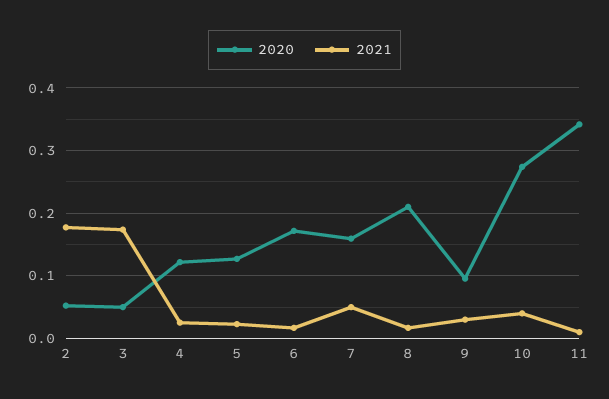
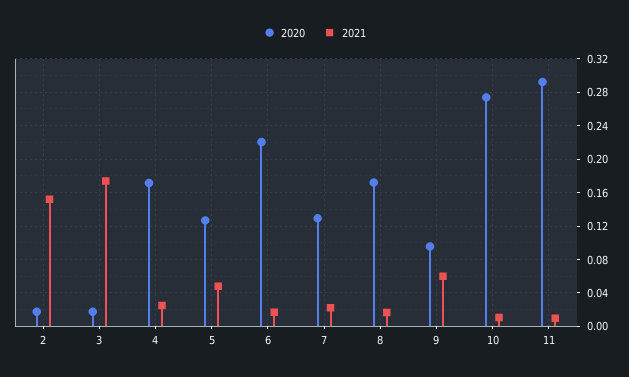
  {
    "2020": {
-     "2": 0.05,
+     "2": 0.02,
-     "3": 0.05,
+     "3": 0.02,
-     "4": 0.12,
+     "4": 0.17,
      "5": 0.13,
-     "6": 0.17,
+     "6": 0.22,
-     "7": 0.16,
+     "7": 0.13,
-     "8": 0.21,
+     "8": 0.17,
      "9": 0.1,
      "10": 0.27,
-     "11": 0.34
+     "11": 0.29
    },
    "2021": {
-     "2": 0.18,
+     "2": 0.15,
      "3": 0.17,
      "4": 0.03,
-     "5": 0.02,
+     "5": 0.05,
      "6": 0.02,
-     "7": 0.05,
+     "7": 0.02,
      "8": 0.02,
-     "9": 0.03,
+     "9": 0.06,
-     "10": 0.04,
+     "10": 0.01,
      "11": 0.01
    }
  }

